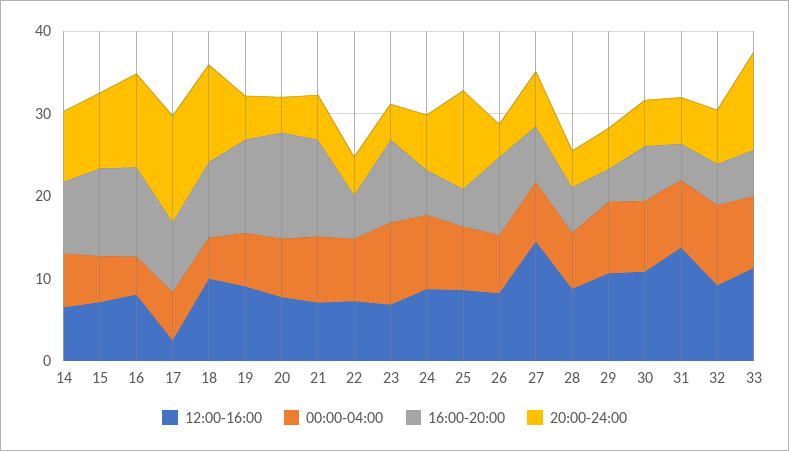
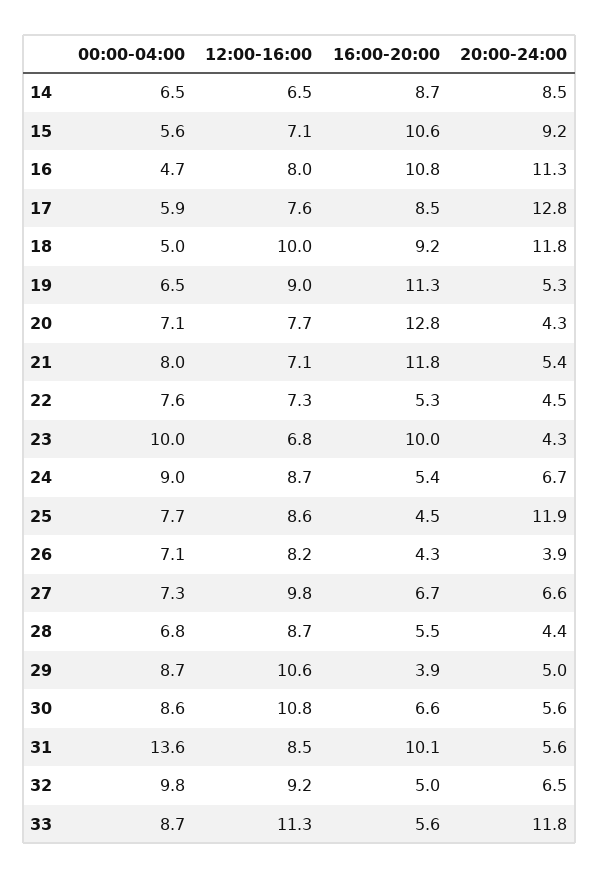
  {
    "12:00-16:00": {
      "14": 6.5,
      "15": 7.1,
      "16": 8,
-     "17": 2,
+     "17": 7.6,
      "18": 10,
      "19": 9,
      "20": 7.7,
      "21": 7.1,
      "22": 7.3,
      "23": 6.8,
      "24": 8.7,
      "25": 8.6,
      "26": 8.2,
-     "27": 14,
+     "27": 9.8,
      "28": 8.7,
      "29": 10.6,
      "30": 10.8,
-     "31": 14,
+     "31": 8.5,
      "32": 9.2,
      "33": 11.3
    },
    "00:00-04:00": {
      "14": 6.5,
      "15": 5.6,
      "16": 4.7,
      "17": 5.9,
      "18": 5,
      "19": 6.5,
      "20": 7.1,
      "21": 8,
      "22": 7.6,
      "23": 10,
      "24": 9,
      "25": 7.7,
      "26": 7.1,
      "27": 7.3,
      "28": 6.8,
      "29": 8.7,
      "30": 8.6,
-     "31": 8,
+     "31": 13.6,
      "32": 9.8,
      "33": 8.7
    },
    "16:00-20:00": {
      "14": 8.7,
      "15": 10.6,
      "16": 10.8,
      "17": 8.5,
      "18": 9.2,
      "19": 11.3,
      "20": 12.8,
      "21": 11.8,
      "22": 5.3,
      "23": 10,
      "24": 5.4,
      "25": 4.5,
-     "26": 10,
+     "26": 4.3,
      "27": 6.7,
      "28": 5.5,
      "29": 3.9,
      "30": 6.6,
-     "31": 4,
+     "31": 10.1,
      "32": 5,
      "33": 5.6
    },
    "20:00-24:00": {
      "14": 8.5,
      "15": 9.2,
      "16": 11.3,
      "17": 12.8,
      "18": 11.8,
      "19": 5.3,
      "20": 4.3,
      "21": 5.4,
      "22": 4.5,
      "23": 4.3,
      "24": 6.7,
      "25": 11.9,
      "26": 3.9,
      "27": 6.6,
      "28": 4.4,
      "29": 5,
      "30": 5.6,
      "31": 5.6,
      "32": 6.5,
      "33": 11.8
    }
  }

